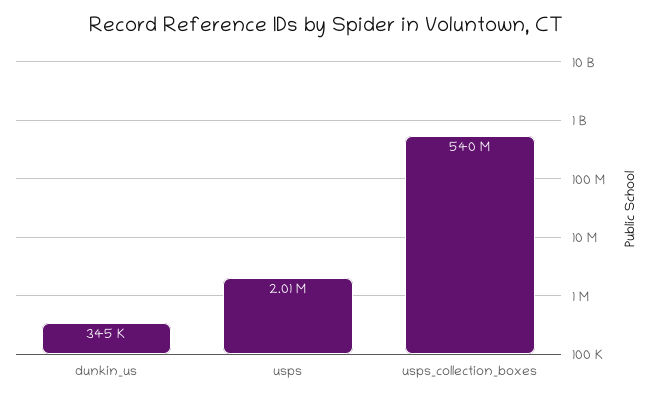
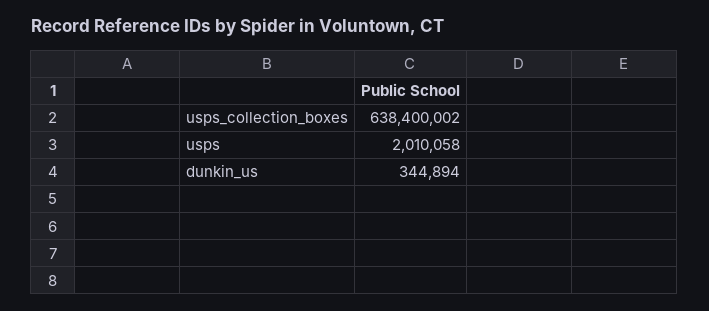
  {
    "dunkin_us": 344894,
    "usps": 2010058,
-   "usps_collection_boxes": 540000000
+   "usps_collection_boxes": 638400002
  }

